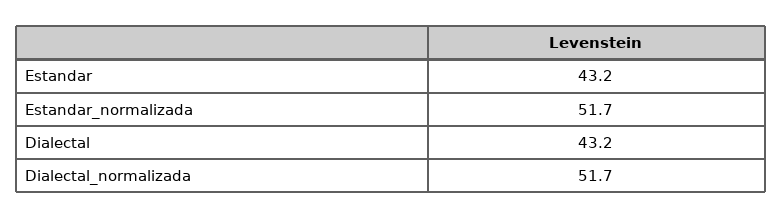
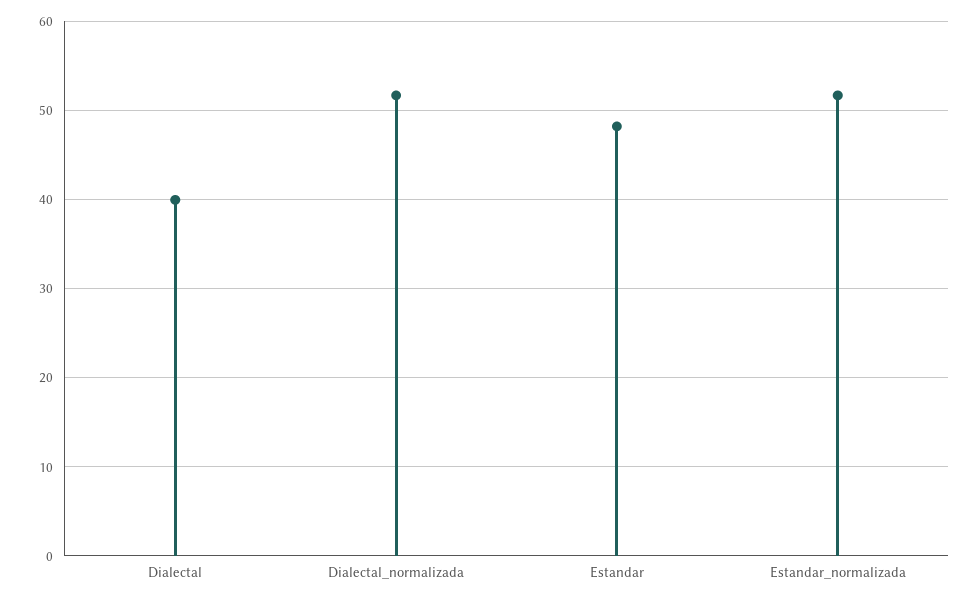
  {
-   "Estandar": 43.2,
+   "Estandar": 48,
    "Estandar_normalizada": 51.7,
-   "Dialectal": 43.2,
+   "Dialectal": 40,
    "Dialectal_normalizada": 51.7
  }

